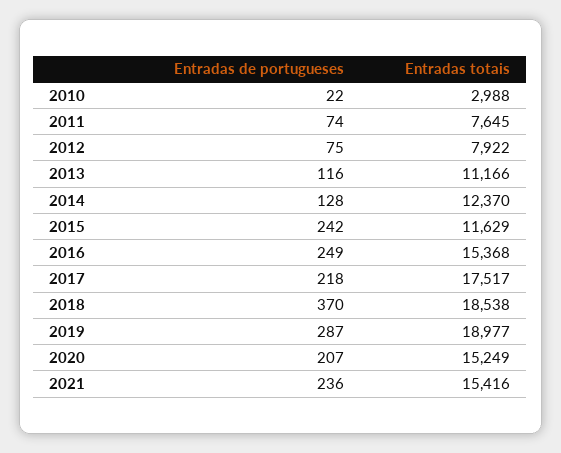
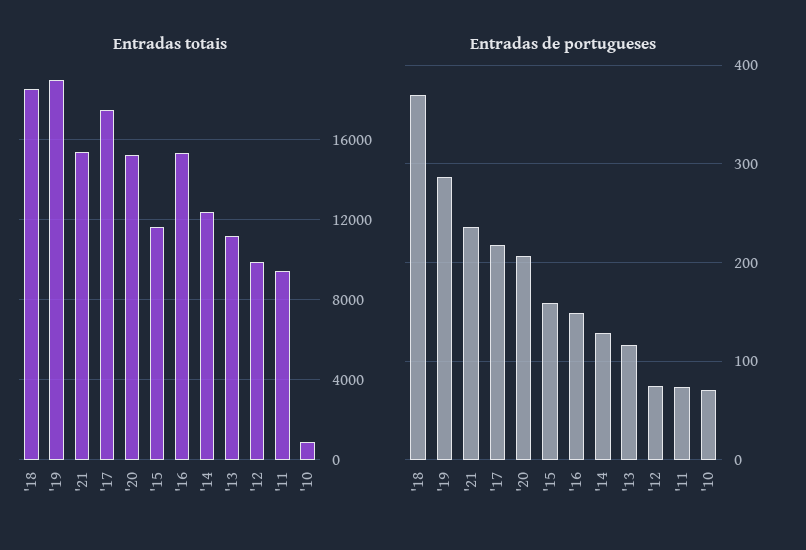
  {
    "Entradas de portugueses": {
-     "2010": 22,
+     "2010": 70,
      "2011": 74,
      "2012": 75,
      "2013": 116,
      "2014": 128,
-     "2015": 242,
+     "2015": 160,
-     "2016": 249,
+     "2016": 150,
      "2017": 218,
      "2018": 370,
      "2019": 287,
      "2020": 207,
      "2021": 236
    },
    "Entradas totais": {
-     "2010": 2988,
+     "2010": 1000,
-     "2011": 7645,
+     "2011": 9500,
-     "2012": 7922,
+     "2012": 10000,
      "2013": 11166,
      "2014": 12370,
      "2015": 11629,
      "2016": 15368,
      "2017": 17517,
      "2018": 18538,
      "2019": 18977,
      "2020": 15249,
      "2021": 15416
    }
  }

